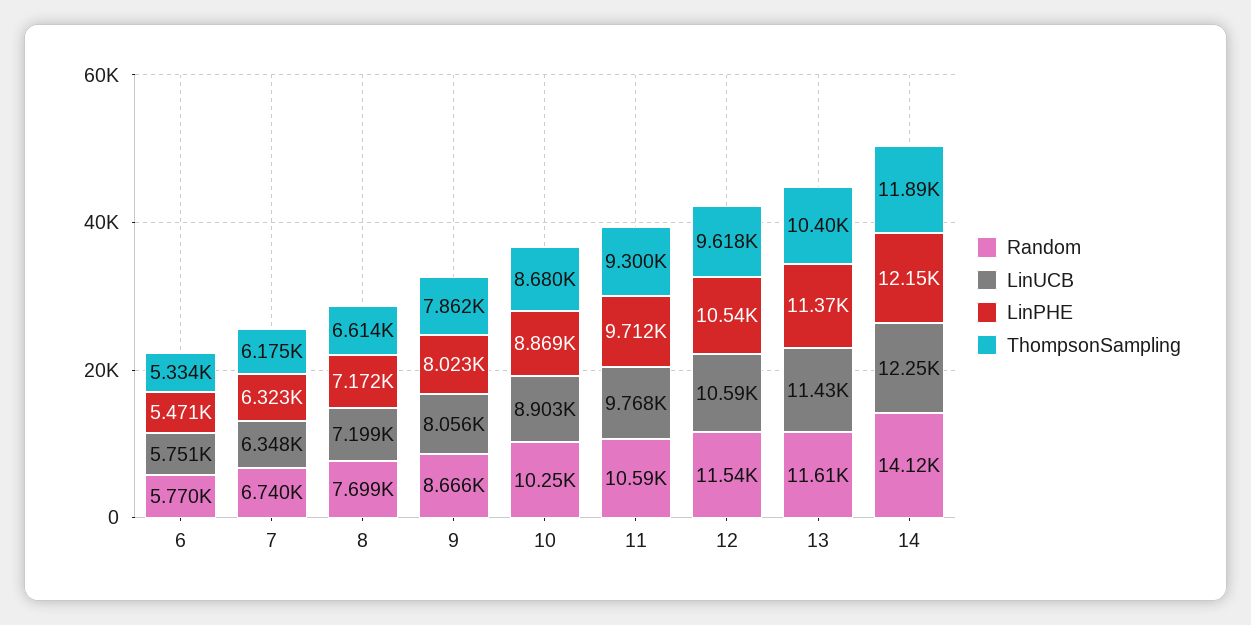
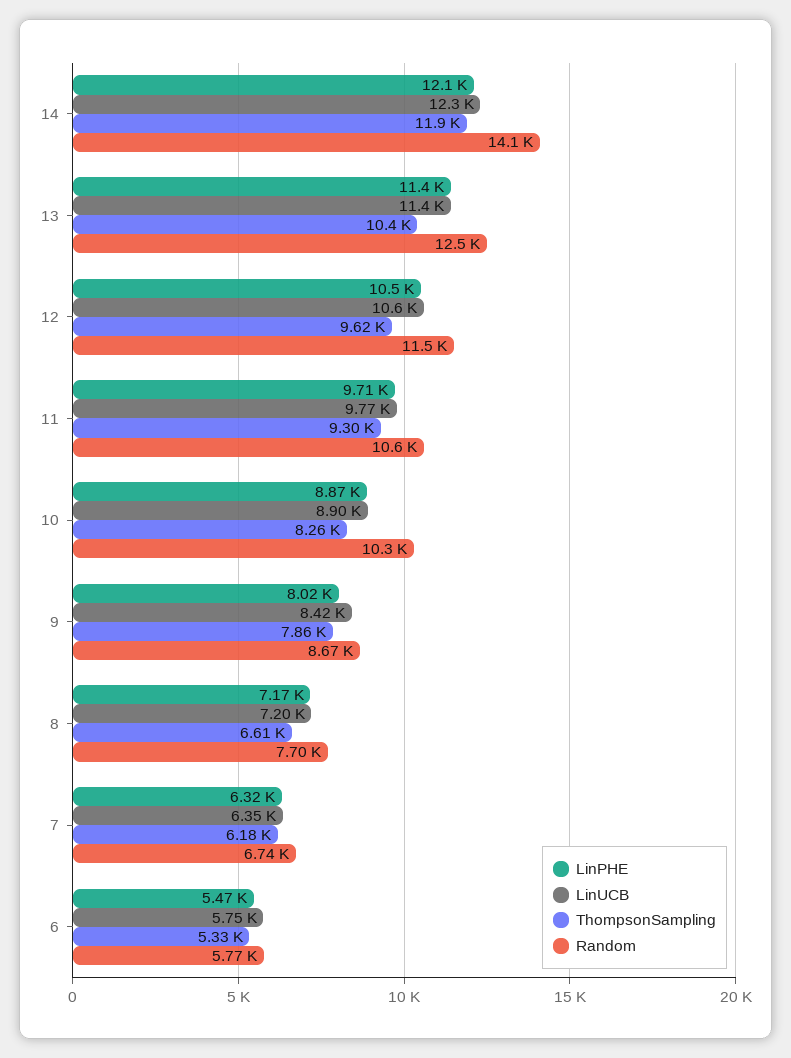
  {
    "Random": {
      "6": 5770,
      "7": 6740,
      "8": 7699,
      "9": 8666,
      "10": 10250,
      "11": 10590,
      "12": 11540,
-     "13": 11610,
+     "13": 12500,
      "14": 14120
    },
    "LinUCB": {
      "6": 5751,
      "7": 6348,
      "8": 7199,
-     "9": 8056,
+     "9": 8420,
      "10": 8903,
      "11": 9768,
      "12": 10590,
      "13": 11430,
      "14": 12250
    },
    "LinPHE": {
      "6": 5471,
      "7": 6323,
      "8": 7172,
      "9": 8023,
      "10": 8869,
      "11": 9712,
      "12": 10540,
      "13": 11370,
      "14": 12150
    },
    "ThompsonSampling": {
      "6": 5334,
      "7": 6175,
      "8": 6614,
      "9": 7862,
-     "10": 8680,
+     "10": 8260,
      "11": 9300,
      "12": 9618,
      "13": 10400,
      "14": 11890
    }
  }

